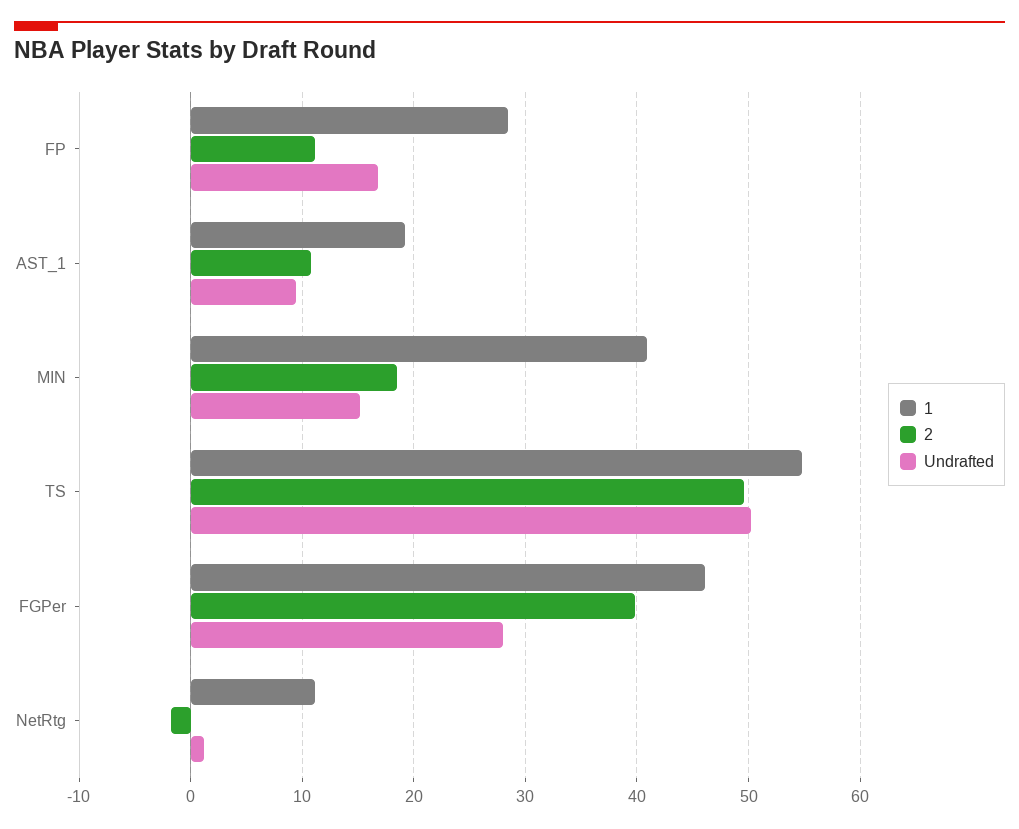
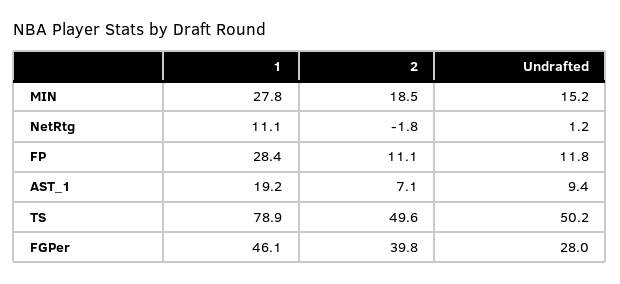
  {
    "1": {
      "FP": 28.4,
      "AST_1": 19.2,
-     "MIN": 41,
+     "MIN": 27.8,
-     "TS": 55,
+     "TS": 78.9,
      "FGPer": 46.1,
      "NetRtg": 11.1
    },
    "2": {
      "FP": 11.1,
-     "AST_1": 11,
+     "AST_1": 7.1,
      "MIN": 18.5,
      "TS": 49.6,
      "FGPer": 39.8,
      "NetRtg": -1.8
    },
    "Undrafted": {
-     "FP": 17,
+     "FP": 11.8,
      "AST_1": 9.4,
      "MIN": 15.2,
      "TS": 50.2,
      "FGPer": 28,
      "NetRtg": 1.2
    }
  }

